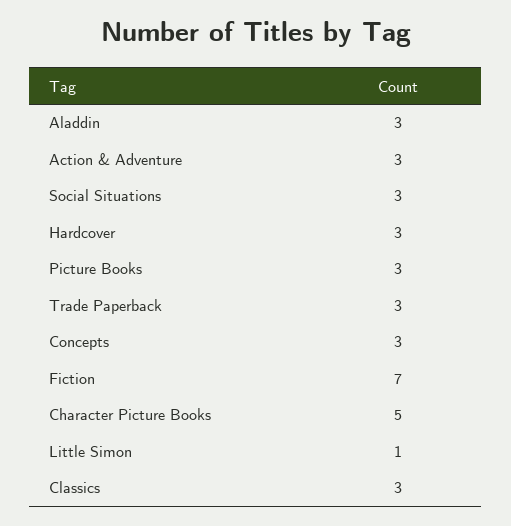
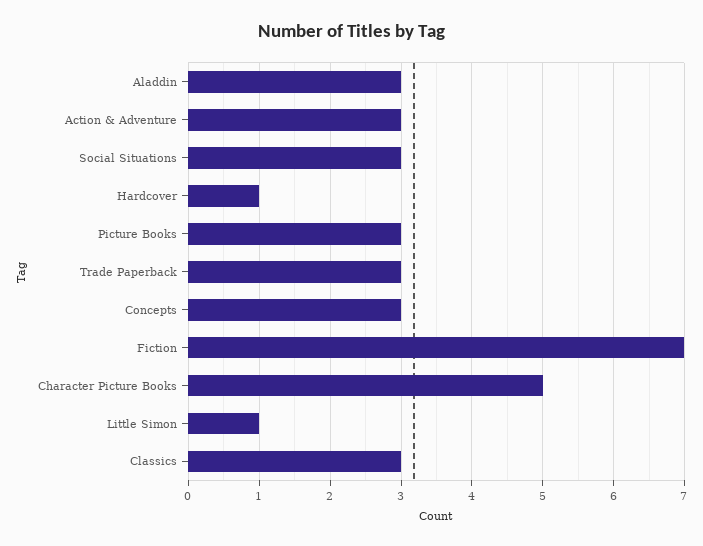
  {
    "Aladdin": 3,
    "Action & Adventure": 3,
    "Social Situations": 3,
-   "Hardcover": 3,
+   "Hardcover": 1,
    "Picture Books": 3,
    "Trade Paperback": 3,
    "Concepts": 3,
    "Fiction": 7,
    "Character Picture Books": 5,
    "Little Simon": 1,
    "Classics": 3
  }

